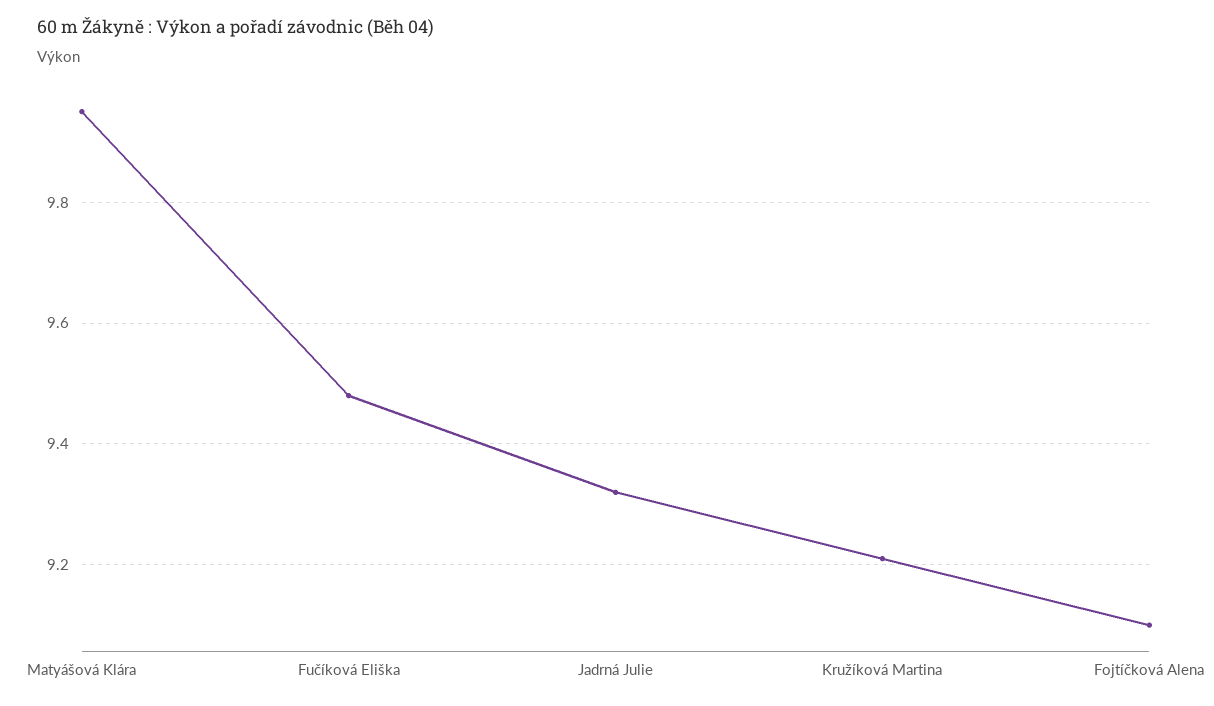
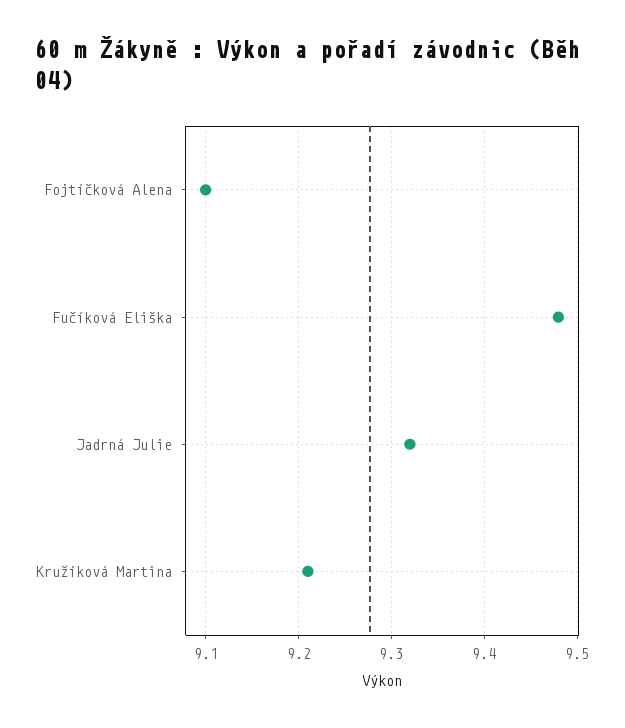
  {
-   "Matyášová Klára": 9.95,
    "Fučíková Eliška": 9.48,
    "Jadrná Julie": 9.32,
    "Kružíková Martina": 9.21,
    "Fojtíčková Alena": 9.1
  }

